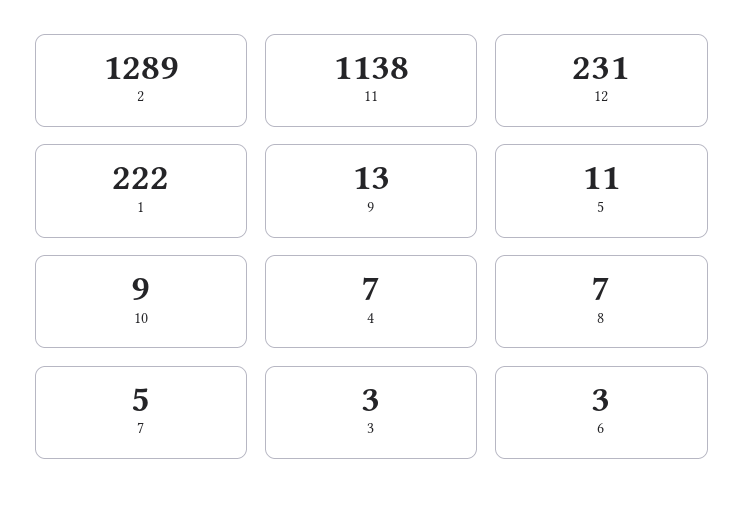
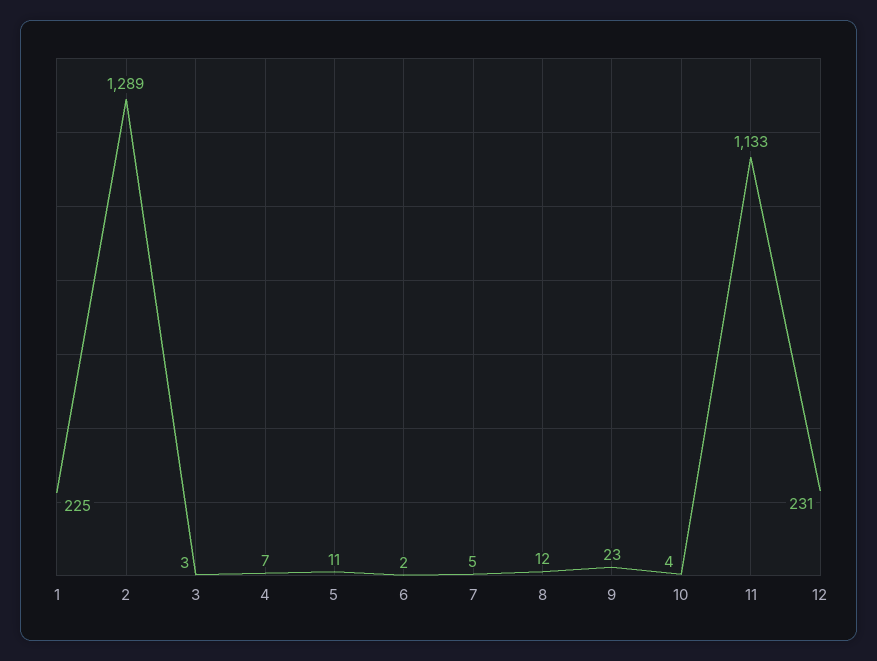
  {
    "2": 1289,
-   "11": 1138,
+   "11": 1133,
    "12": 231,
-   "1": 222,
+   "1": 225,
-   "9": 13,
+   "9": 23,
    "5": 11,
-   "10": 9,
+   "10": 4,
    "4": 7,
-   "8": 7,
+   "8": 12,
    "7": 5,
    "3": 3,
-   "6": 3
+   "6": 2
  }

